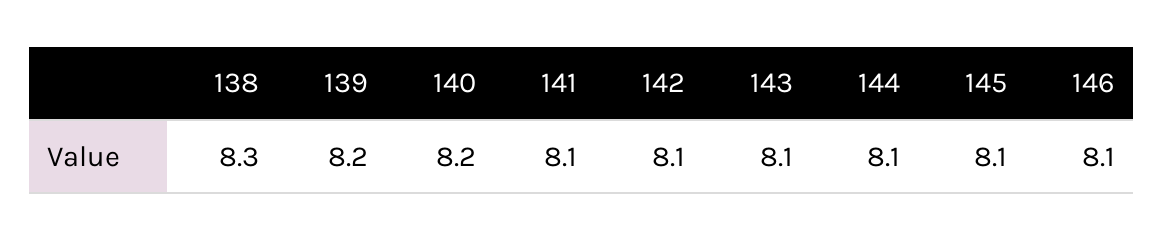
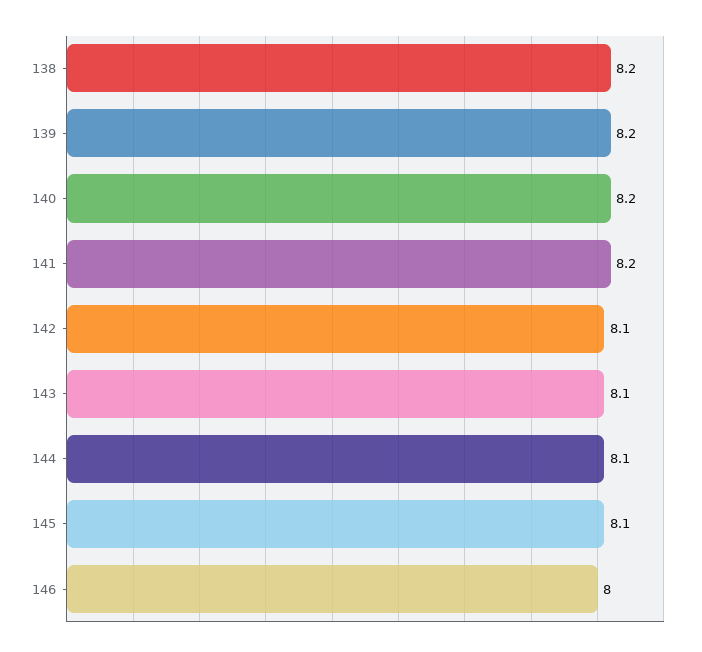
  {
-   "138": 8.3,
+   "138": 8.2,
    "139": 8.2,
    "140": 8.2,
-   "141": 8.1,
+   "141": 8.2,
    "142": 8.1,
    "143": 8.1,
    "144": 8.1,
    "145": 8.1,
-   "146": 8.1
+   "146": 8
  }

